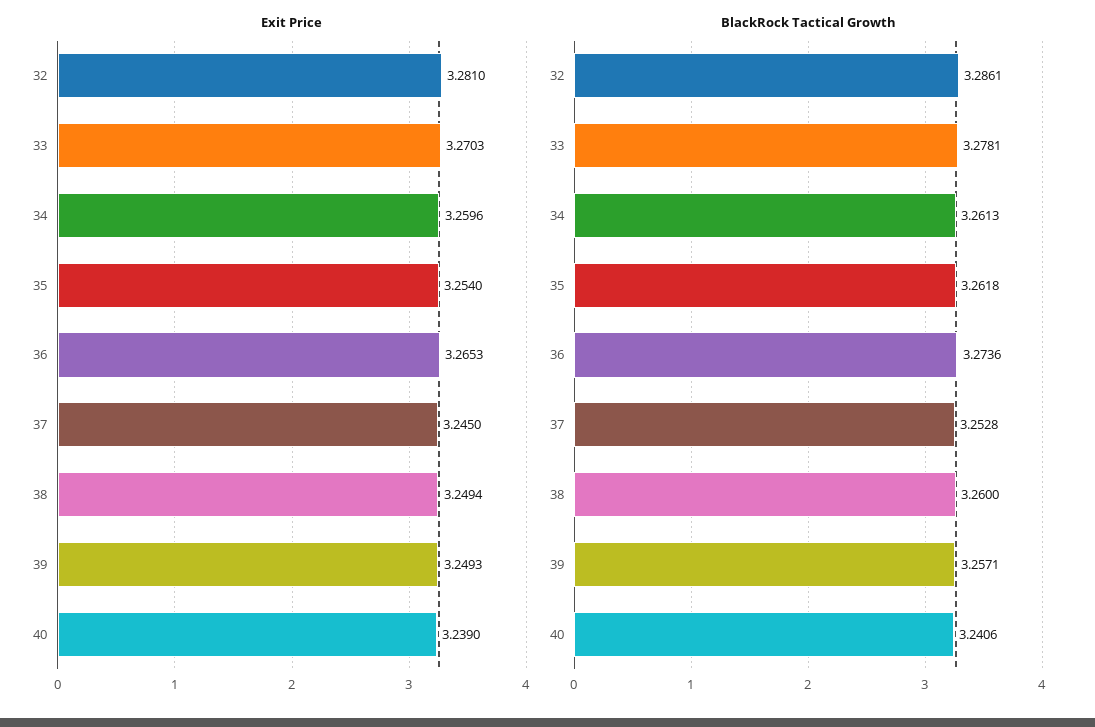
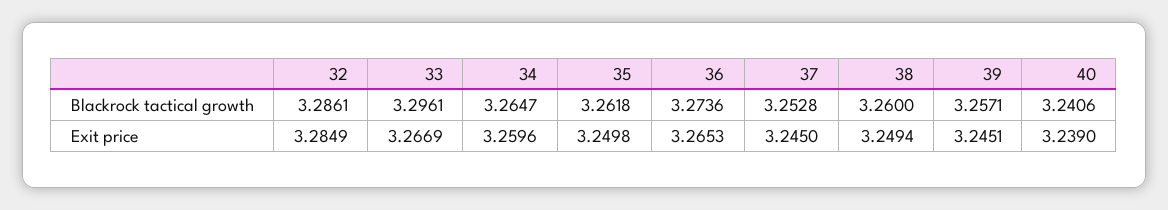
  {
    "Exit Price": {
-     "32": 3.281,
+     "32": 3.2849,
-     "33": 3.2703,
+     "33": 3.2669,
      "34": 3.2596,
-     "35": 3.254,
+     "35": 3.2498,
      "36": 3.2653,
      "37": 3.245,
      "38": 3.2494,
-     "39": 3.2493,
+     "39": 3.2451,
      "40": 3.239
    },
    "BlackRock Tactical Growth": {
      "32": 3.2861,
-     "33": 3.2781,
+     "33": 3.2961,
-     "34": 3.2613,
+     "34": 3.2647,
      "35": 3.2618,
      "36": 3.2736,
      "37": 3.2528,
      "38": 3.26,
      "39": 3.2571,
      "40": 3.2406
    }
  }

